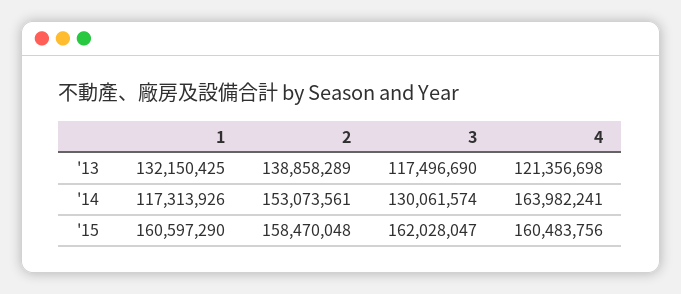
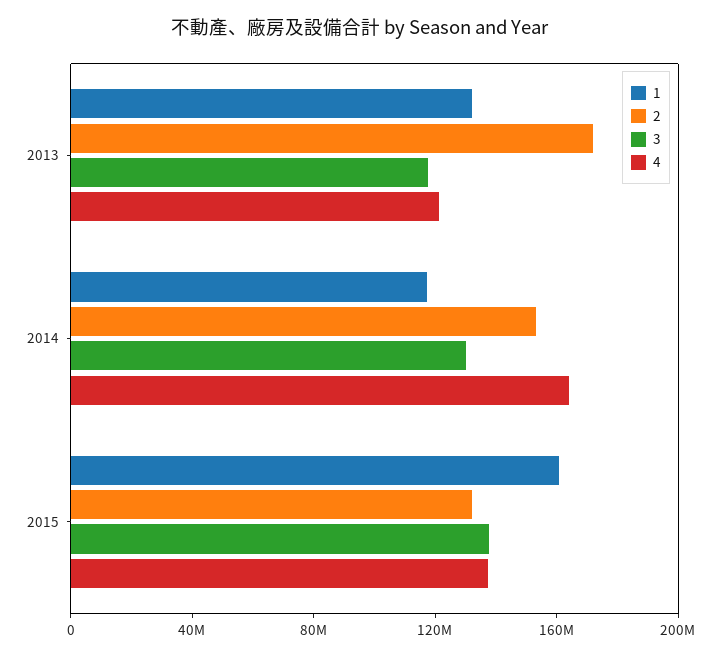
  {
    "1": {
      "'13": 132150425,
      "'14": 117313926,
      "'15": 160597290
    },
    "2": {
-     "'13": 138858289,
+     "'13": 170000000,
      "'14": 153073561,
-     "'15": 158470048
+     "'15": 130000000
    },
    "3": {
      "'13": 117496690,
      "'14": 130061574,
-     "'15": 162028047
+     "'15": 140000000
    },
    "4": {
      "'13": 121356698,
      "'14": 163982241,
-     "'15": 160483756
+     "'15": 140000000
    }
  }

